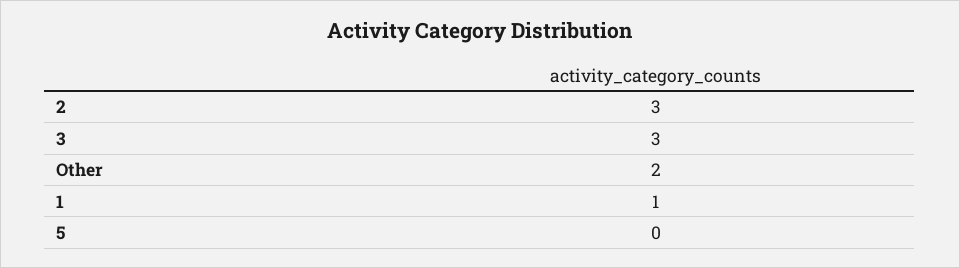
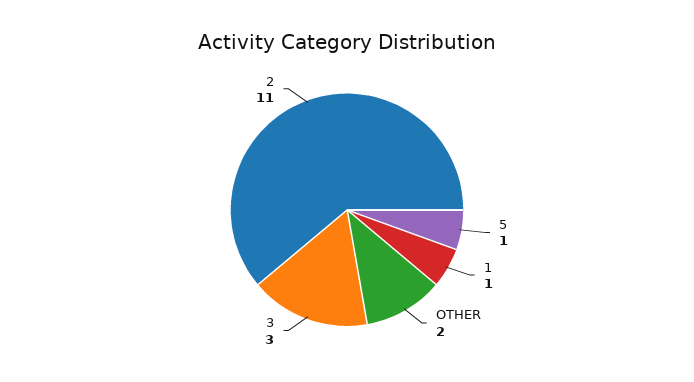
  {
-   "2": 3,
+   "2": 11,
    "3": 3,
    "Other": 2,
    "1": 1,
-   "5": 0
+   "5": 1
  }

